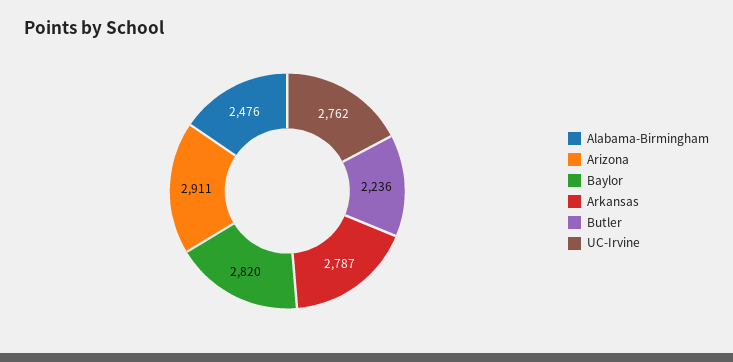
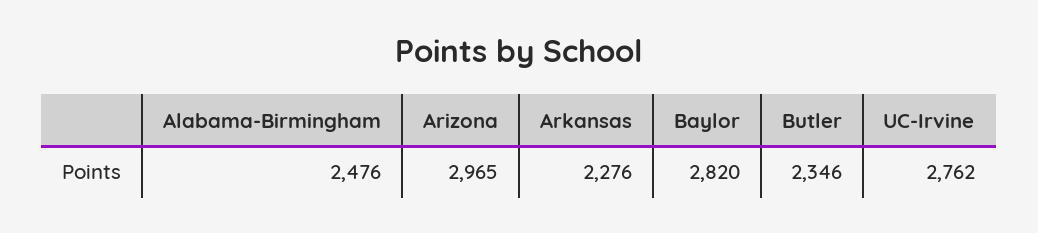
  {
    "Alabama-Birmingham": 2476,
-   "Arizona": 2911,
+   "Arizona": 2965,
    "Baylor": 2820,
-   "Arkansas": 2787,
+   "Arkansas": 2276,
-   "Butler": 2236,
+   "Butler": 2346,
    "UC-Irvine": 2762
  }

